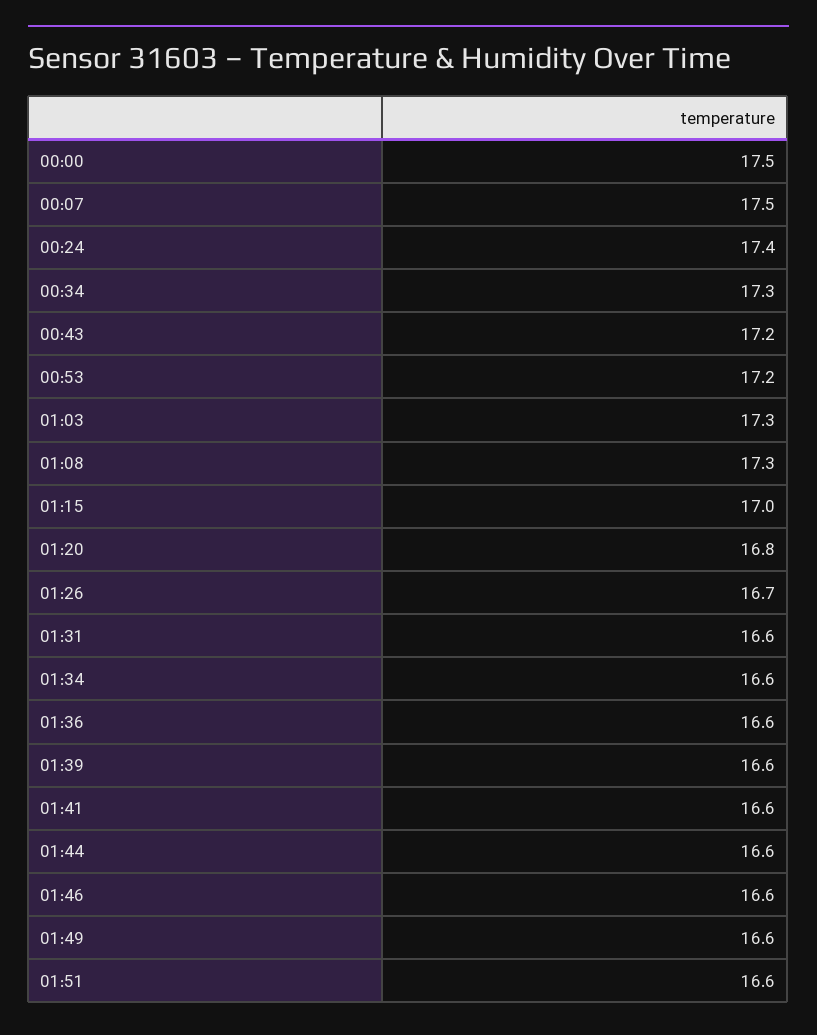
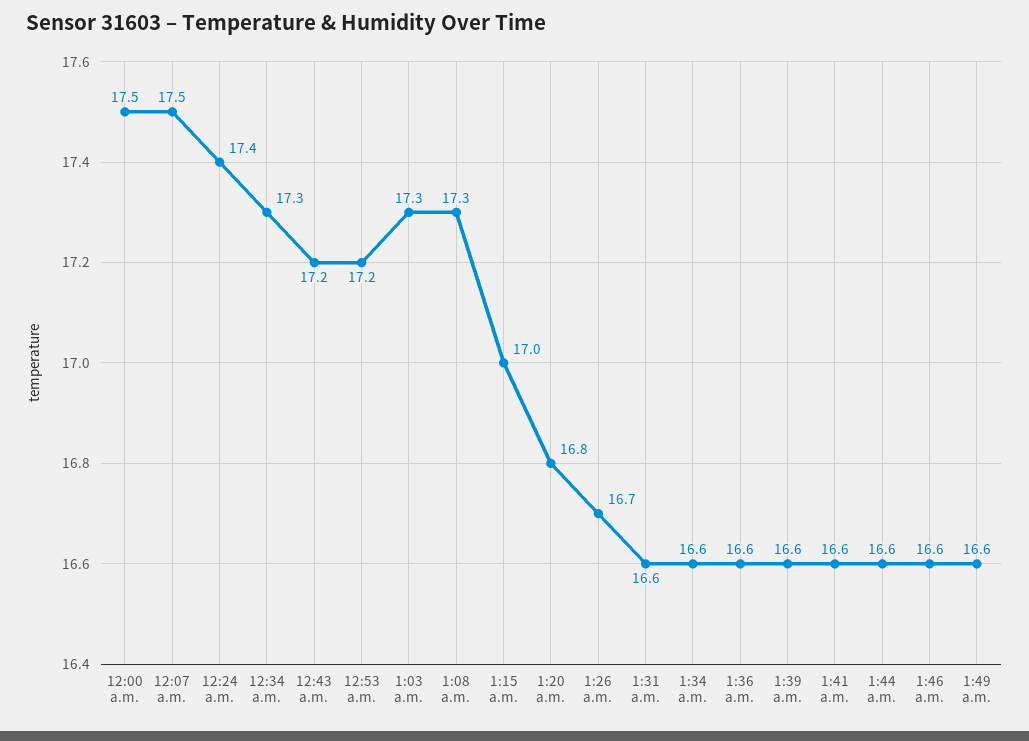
  {
    "00:00": 17.5,
    "00:07": 17.5,
    "00:24": 17.4,
    "00:34": 17.3,
    "00:43": 17.2,
    "00:53": 17.2,
    "01:03": 17.3,
    "01:08": 17.3,
    "01:15": 17,
    "01:20": 16.8,
    "01:26": 16.7,
    "01:31": 16.6,
    "01:34": 16.6,
    "01:36": 16.6,
    "01:39": 16.6,
    "01:41": 16.6,
    "01:44": 16.6,
    "01:46": 16.6,
-   "01:49": 16.6,
+   "01:49": 16.6
-   "01:51": 16.6
  }

